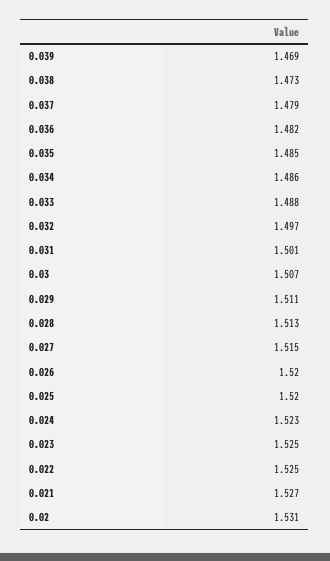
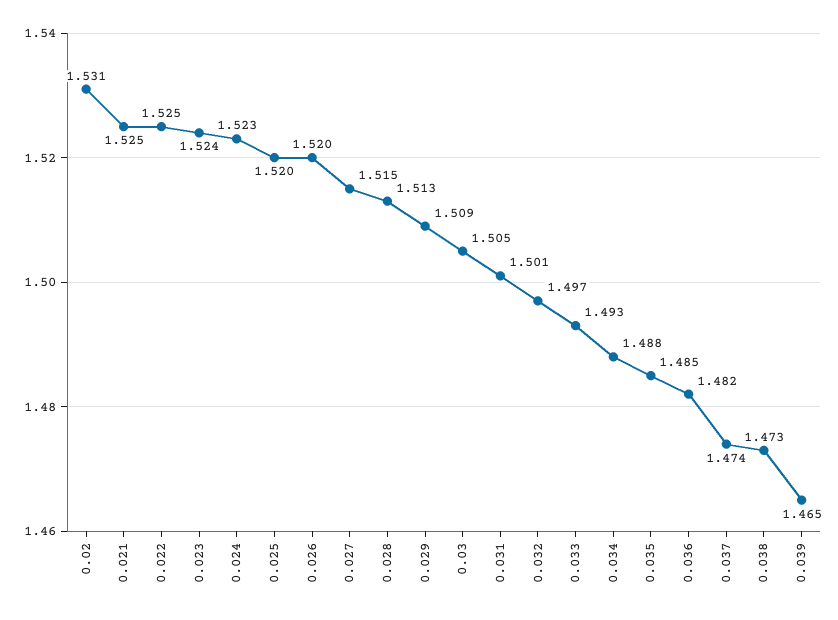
  {
-   "0.039": 1.469,
+   "0.039": 1.465,
    "0.038": 1.473,
-   "0.037": 1.479,
+   "0.037": 1.474,
    "0.036": 1.482,
    "0.035": 1.485,
-   "0.034": 1.486,
+   "0.034": 1.488,
-   "0.033": 1.488,
+   "0.033": 1.493,
    "0.032": 1.497,
    "0.031": 1.501,
-   "0.03": 1.507,
+   "0.03": 1.505,
-   "0.029": 1.511,
+   "0.029": 1.509,
    "0.028": 1.513,
    "0.027": 1.515,
    "0.026": 1.52,
    "0.025": 1.52,
    "0.024": 1.523,
-   "0.023": 1.525,
+   "0.023": 1.524,
    "0.022": 1.525,
-   "0.021": 1.527,
+   "0.021": 1.525,
    "0.02": 1.531
  }

